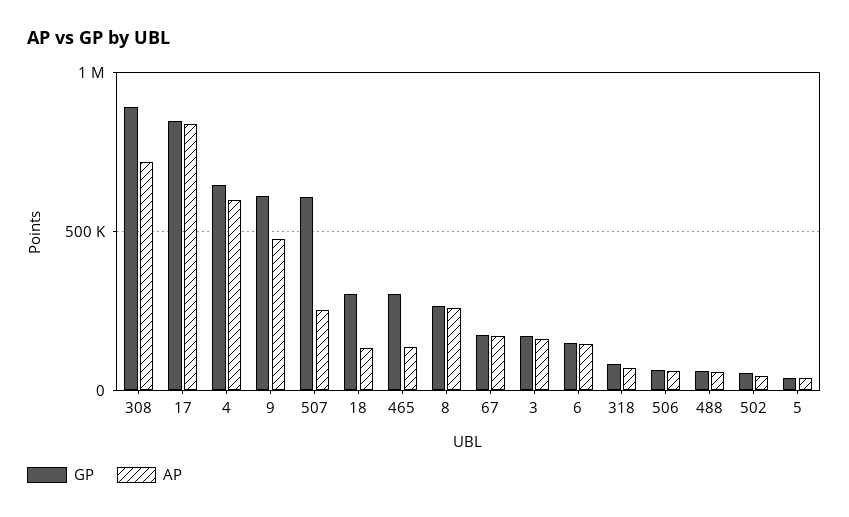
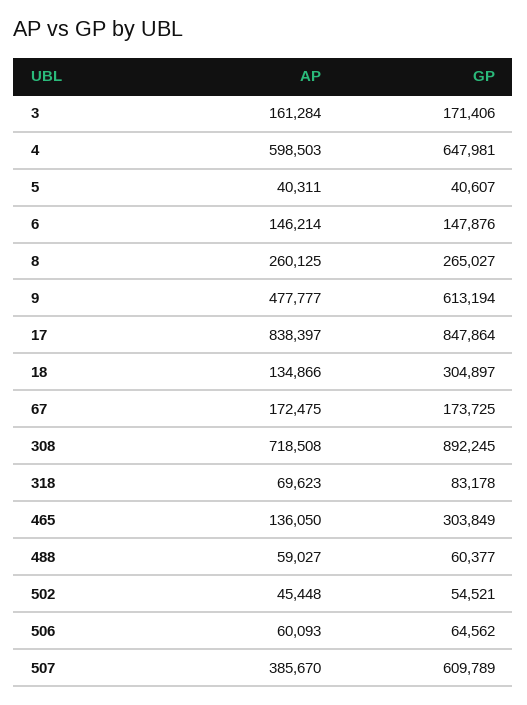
  {
    "GP": {
      "308": 892245,
      "17": 847864,
      "4": 647981,
      "9": 613194,
      "507": 609789,
      "18": 304897,
      "465": 303849,
      "8": 265027,
      "67": 173725,
      "3": 171406,
      "6": 147876,
      "318": 83178,
      "506": 64562,
      "488": 60377,
      "502": 54521,
      "5": 40607
    },
    "AP": {
      "308": 718508,
      "17": 838397,
      "4": 598503,
      "9": 477777,
-     "507": 250000,
+     "507": 385670,
      "18": 134866,
      "465": 136050,
      "8": 260125,
      "67": 172475,
      "3": 161284,
      "6": 146214,
      "318": 69623,
      "506": 60093,
      "488": 59027,
      "502": 45448,
      "5": 40311
    }
  }

